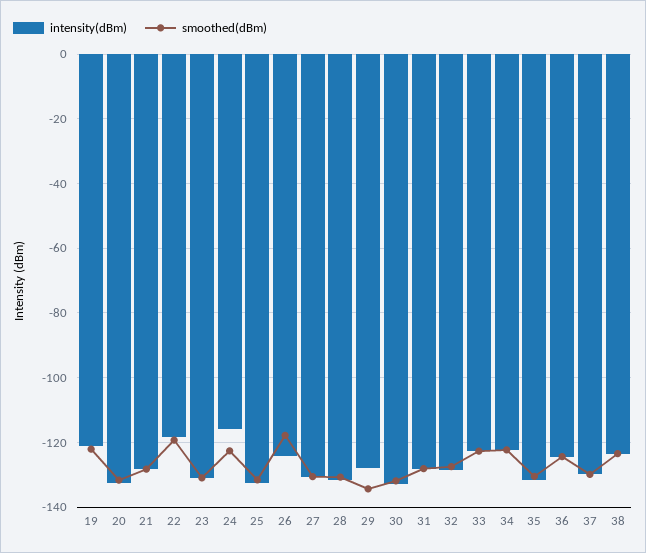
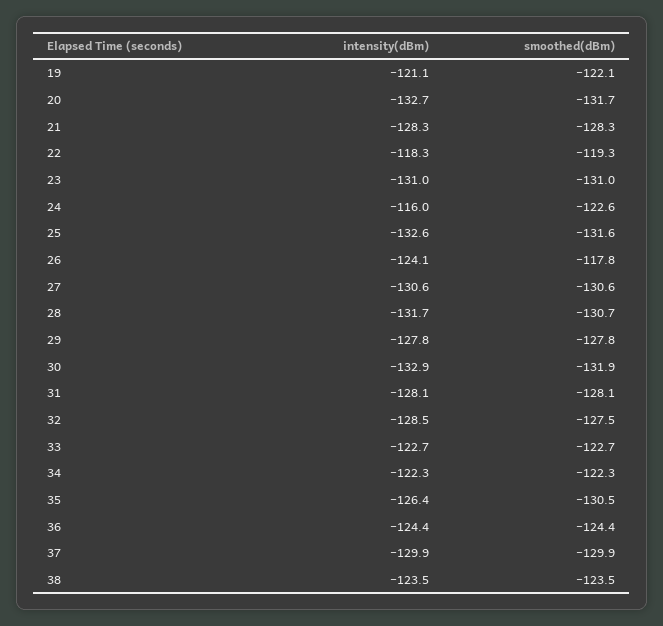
  {
    "intensity(dBm)": {
      "19": -121.1,
      "20": -132.7,
      "21": -128.3,
      "22": -118.3,
      "23": -131,
      "24": -116,
      "25": -132.6,
      "26": -124.1,
      "27": -130.6,
      "28": -131.7,
      "29": -127.8,
      "30": -132.9,
      "31": -128.1,
      "32": -128.5,
      "33": -122.7,
      "34": -122.3,
-     "35": -132,
+     "35": -126.4,
      "36": -124.4,
      "37": -129.9,
      "38": -123.5
    },
    "smoothed(dBm)": {
      "19": -122.1,
      "20": -131.7,
      "21": -128.3,
      "22": -119.3,
      "23": -131,
      "24": -122.6,
      "25": -131.6,
      "26": -117.8,
      "27": -130.6,
      "28": -130.7,
-     "29": -134,
+     "29": -127.8,
      "30": -131.9,
      "31": -128.1,
      "32": -127.5,
      "33": -122.7,
      "34": -122.3,
      "35": -130.5,
      "36": -124.4,
      "37": -129.9,
      "38": -123.5
    }
  }

